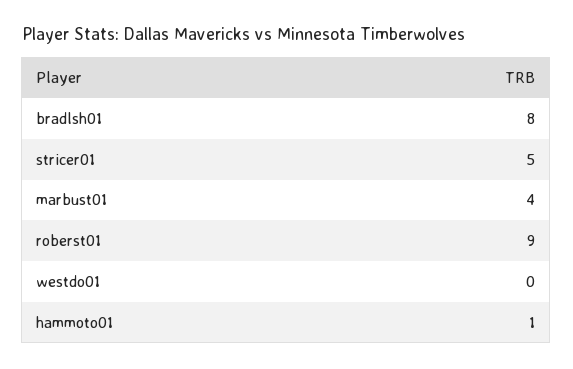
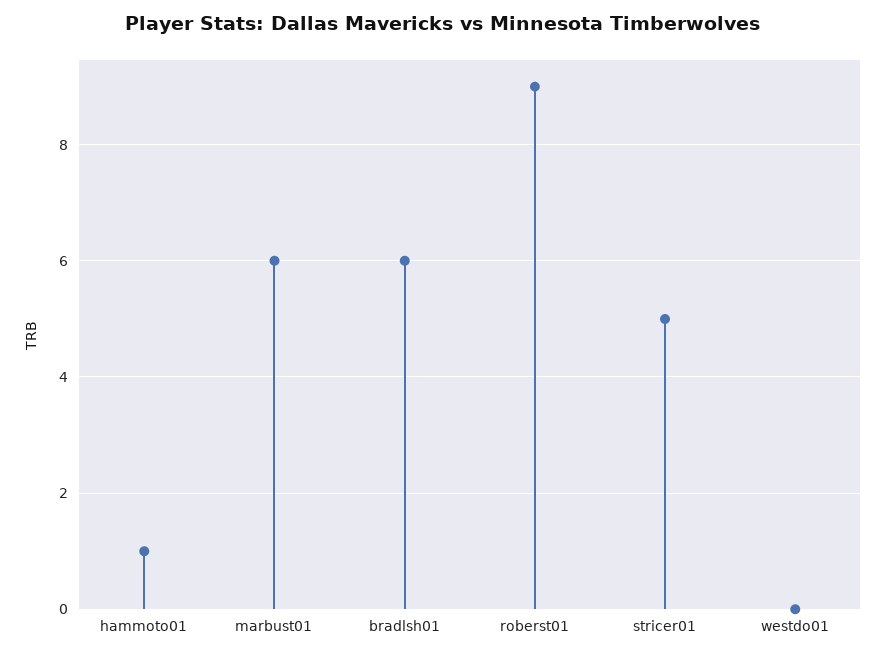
  {
-   "bradlsh01": 8,
+   "bradlsh01": 6,
    "stricer01": 5,
-   "marbust01": 4,
+   "marbust01": 6,
    "roberst01": 9,
    "westdo01": 0,
    "hammoto01": 1
  }

